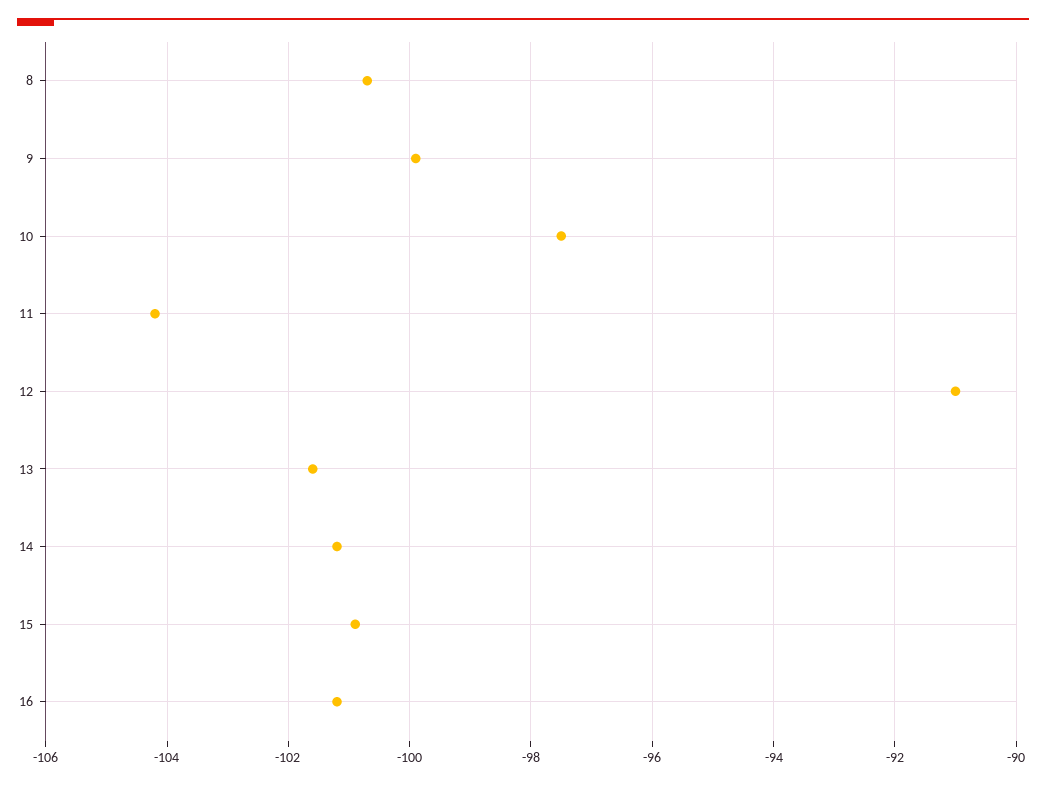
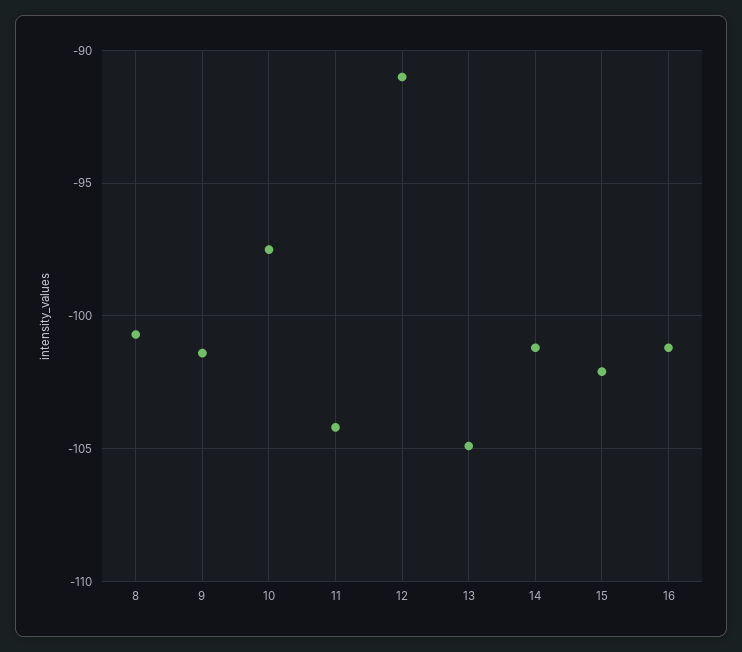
  {
    "8": -100.5,
-   "9": -100,
+   "9": -101.5,
    "10": -97.5,
    "11": -104,
    "12": -91,
-   "13": -101.5,
+   "13": -105,
    "14": -101,
-   "15": -101,
+   "15": -102,
    "16": -101
  }

